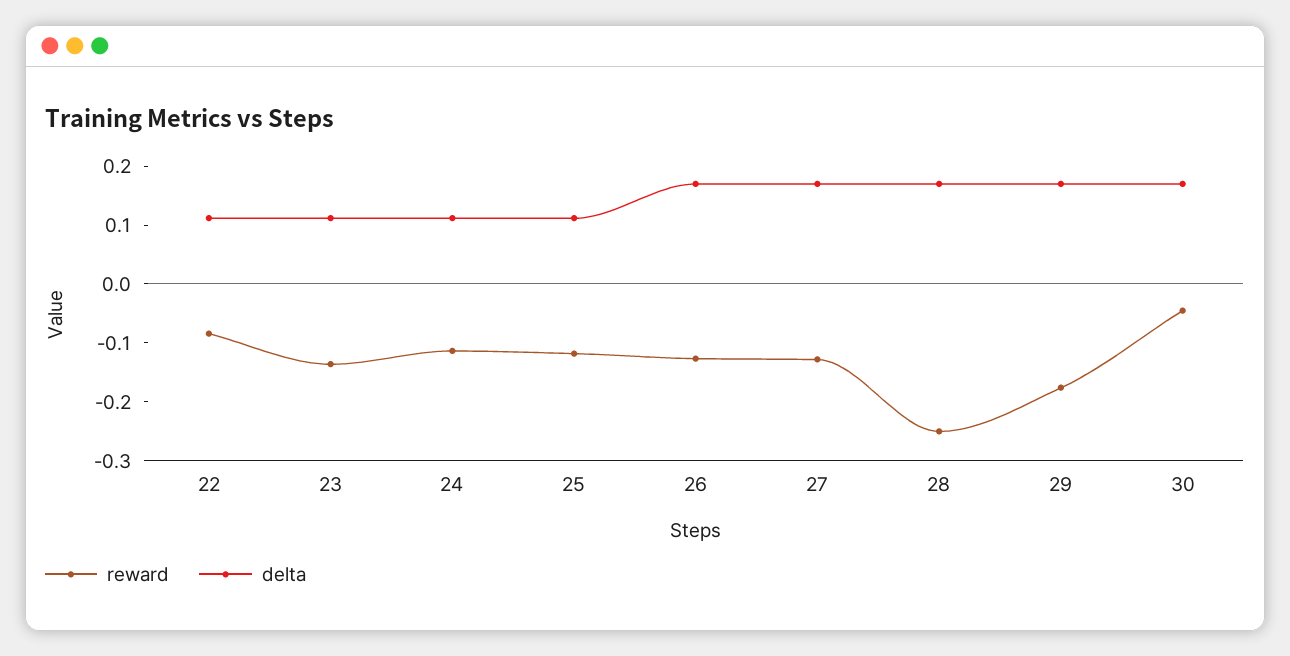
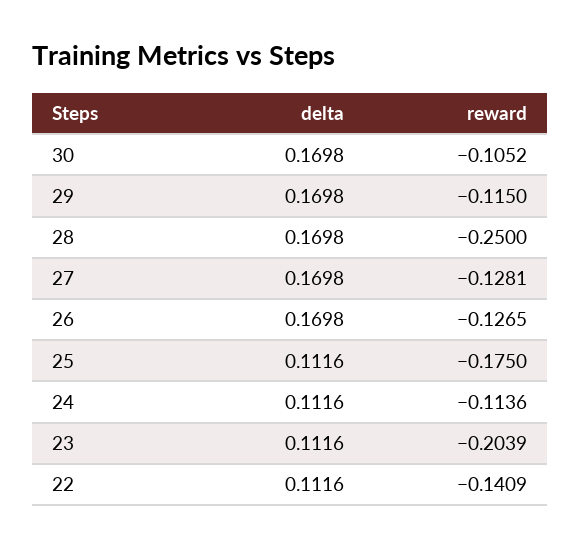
  {
    "reward": {
-     "22": -0.08,
+     "22": -0.1409,
-     "23": -0.14,
+     "23": -0.2039,
      "24": -0.1136,
-     "25": -0.12,
+     "25": -0.175,
      "26": -0.1265,
      "27": -0.1281,
      "28": -0.25,
-     "29": -0.18,
+     "29": -0.115,
-     "30": -0.04
+     "30": -0.1052
    },
    "delta": {
      "22": 0.1116,
      "23": 0.1116,
      "24": 0.1116,
      "25": 0.1116,
      "26": 0.1698,
      "27": 0.1698,
      "28": 0.1698,
      "29": 0.1698,
      "30": 0.1698
    }
  }

